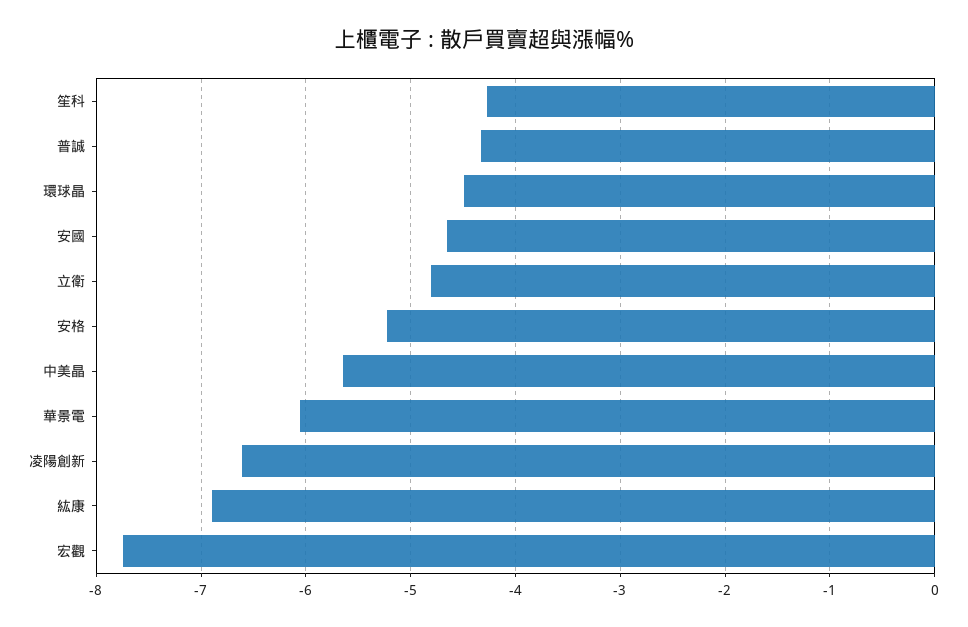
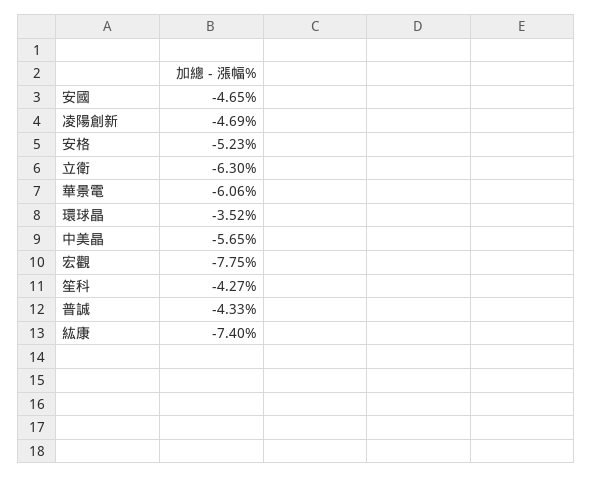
  {
    "笙科": -4.27,
    "普誠": -4.33,
-   "環球晶": -4.5,
+   "環球晶": -3.52,
    "安國": -4.65,
-   "立衛": -4.8,
+   "立衛": -6.3,
    "安格": -5.23,
    "中美晶": -5.65,
    "華景電": -6.06,
-   "凌陽創新": -6.6,
+   "凌陽創新": -4.69,
-   "紘康": -6.9,
+   "紘康": -7.4,
    "宏觀": -7.75
  }

